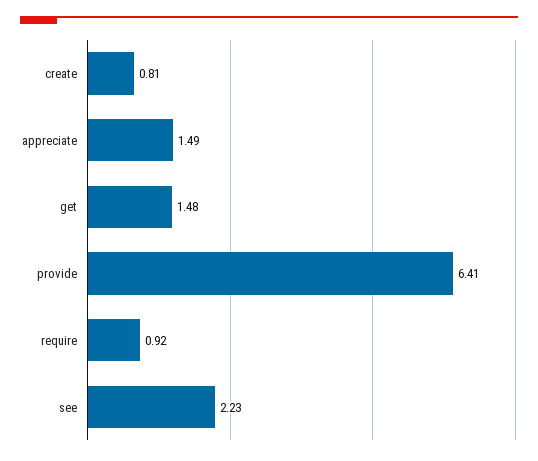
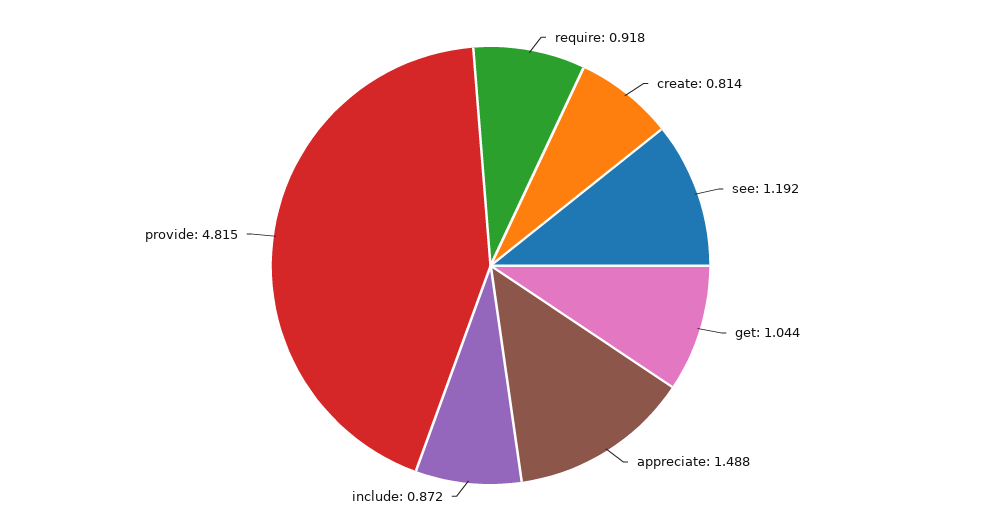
  {
    "create": 0.814,
    "appreciate": 1.488,
-   "get": 1.48,
+   "get": 1.044,
-   "provide": 6.41,
+   "provide": 4.815,
    "require": 0.918,
-   "see": 2.23
+   "see": 1.192,
+   "include": 0.872
  }

